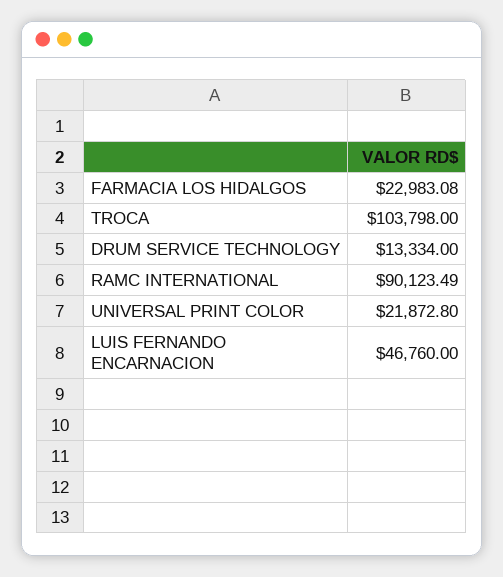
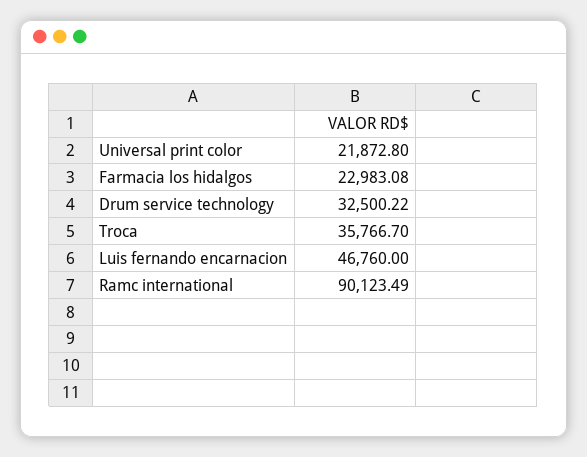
  {
    "FARMACIA LOS HIDALGOS": 22983.08,
-   "TROCA": 103798,
+   "TROCA": 35766.7,
-   "DRUM SERVICE TECHNOLOGY": 13334,
+   "DRUM SERVICE TECHNOLOGY": 32500.22,
    "RAMC INTERNATIONAL": 90123.49,
    "UNIVERSAL PRINT COLOR": 21872.8,
    "LUIS FERNANDO ENCARNACION": 46760
  }

